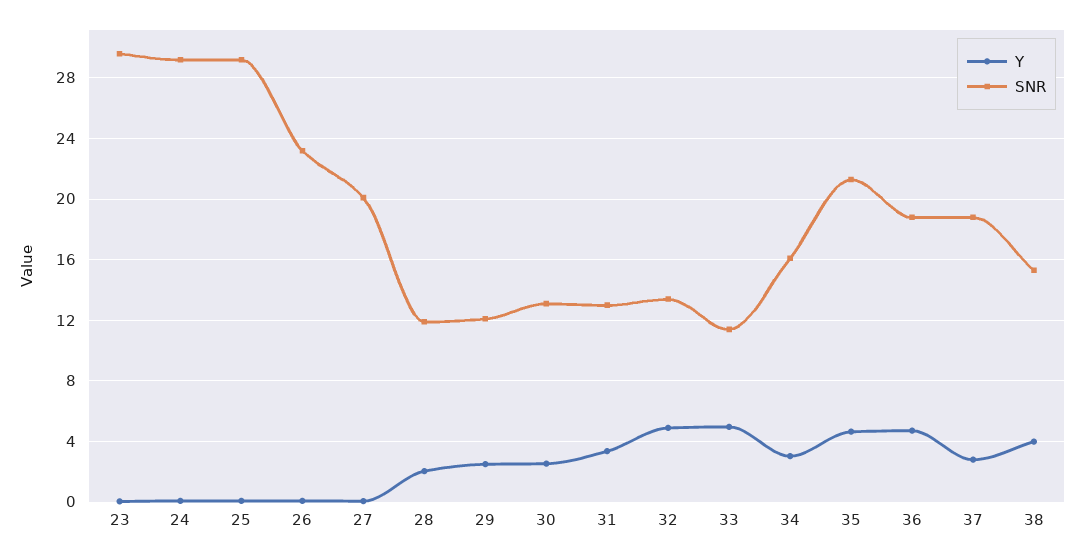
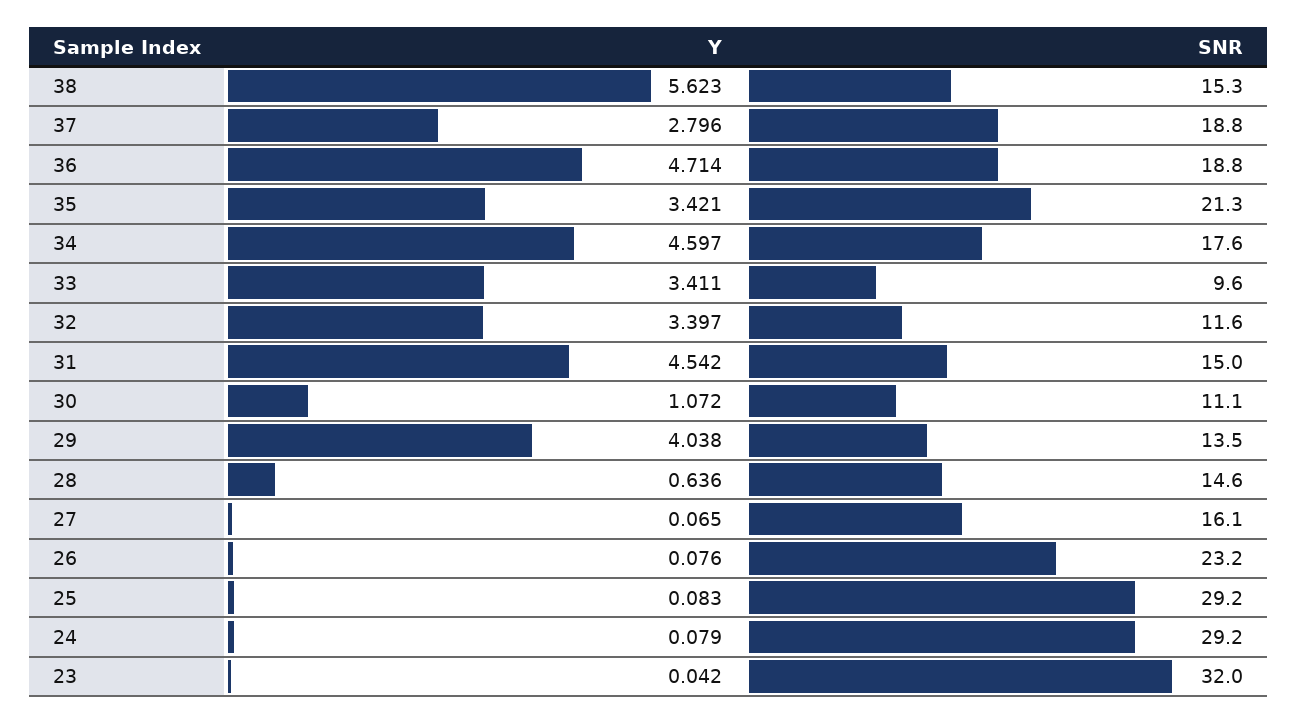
  {
    "Y": {
      "23": 0.042,
      "24": 0.079,
      "25": 0.083,
      "26": 0.076,
      "27": 0.065,
-     "28": 2,
+     "28": 0.636,
-     "29": 2.5,
+     "29": 4.038,
-     "30": 2.5,
+     "30": 1.072,
-     "31": 3.5,
+     "31": 4.542,
-     "32": 5,
+     "32": 3.397,
-     "33": 5,
+     "33": 3.411,
-     "34": 3,
+     "34": 4.597,
-     "35": 4.5,
+     "35": 3.421,
      "36": 4.714,
      "37": 2.796,
-     "38": 4
+     "38": 5.623
    },
    "SNR": {
-     "23": 29.5,
+     "23": 32,
      "24": 29.2,
      "25": 29.2,
      "26": 23.2,
-     "27": 20,
+     "27": 16.1,
-     "28": 12,
+     "28": 14.6,
-     "29": 12,
+     "29": 13.5,
-     "30": 13,
+     "30": 11.1,
-     "31": 13,
+     "31": 15,
-     "32": 13.5,
+     "32": 11.6,
-     "33": 11.5,
+     "33": 9.6,
-     "34": 16,
+     "34": 17.6,
      "35": 21.3,
      "36": 18.8,
      "37": 18.8,
      "38": 15.3
    }
  }

